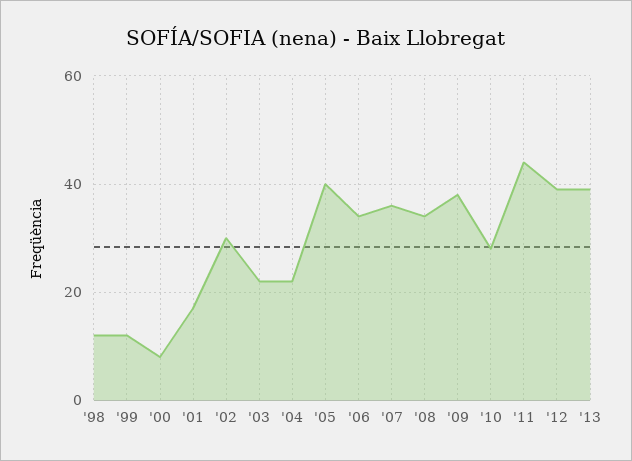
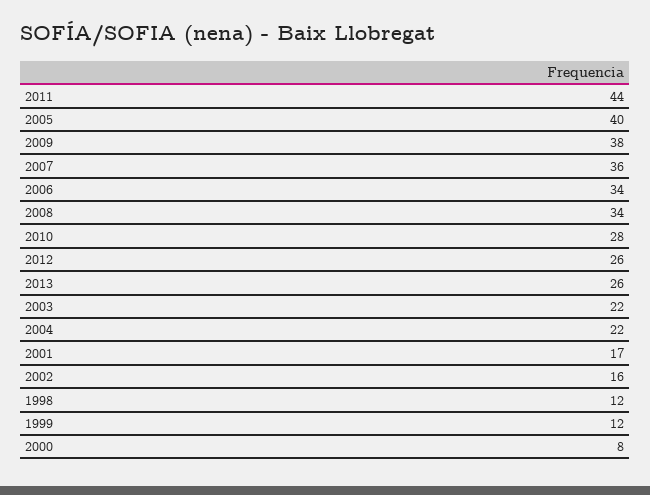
  {
    "'98": 12,
    "'99": 12,
    "'00": 8,
    "'01": 17,
-   "'02": 30,
+   "'02": 16,
    "'03": 22,
    "'04": 22,
    "'05": 40,
    "'06": 34,
    "'07": 36,
    "'08": 34,
    "'09": 38,
    "'10": 28,
    "'11": 44,
-   "'12": 40,
+   "'12": 26,
-   "'13": 40
+   "'13": 26
  }

